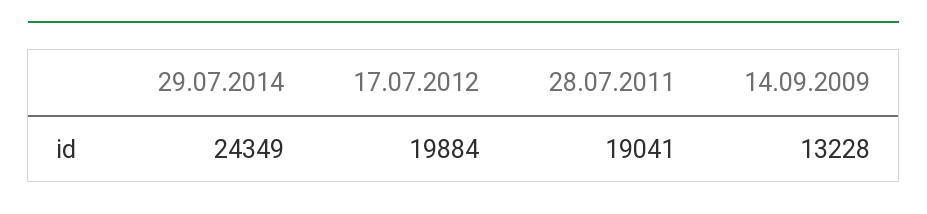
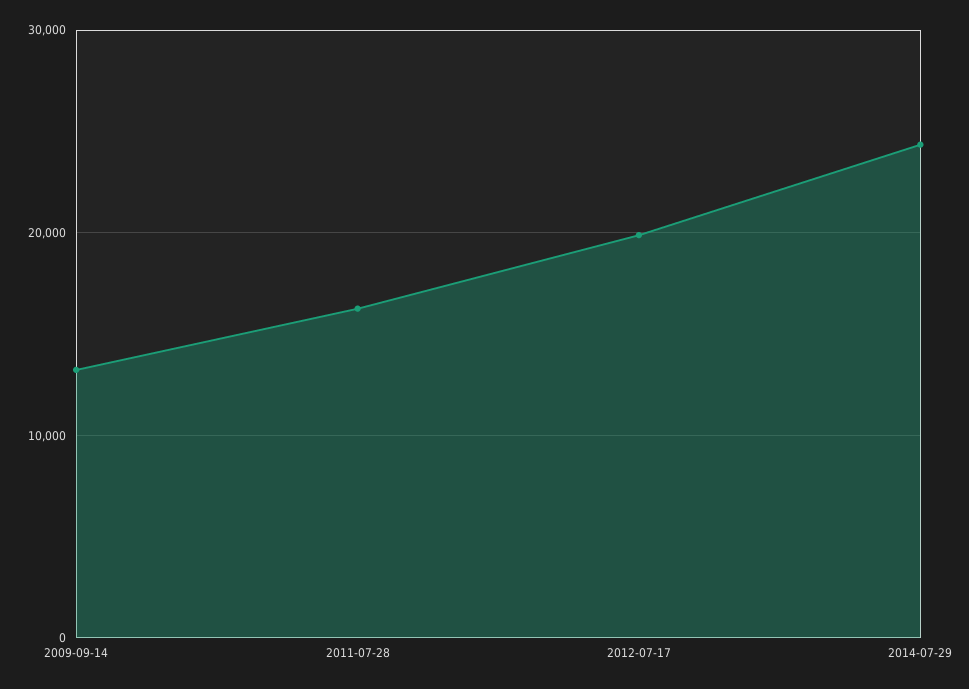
  {
    "29.07.2014": 24349,
    "17.07.2012": 19884,
-   "28.07.2011": 19041,
+   "28.07.2011": 16000,
    "14.09.2009": 13228
  }

